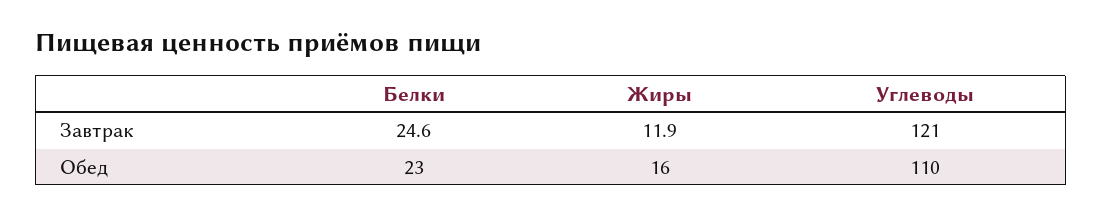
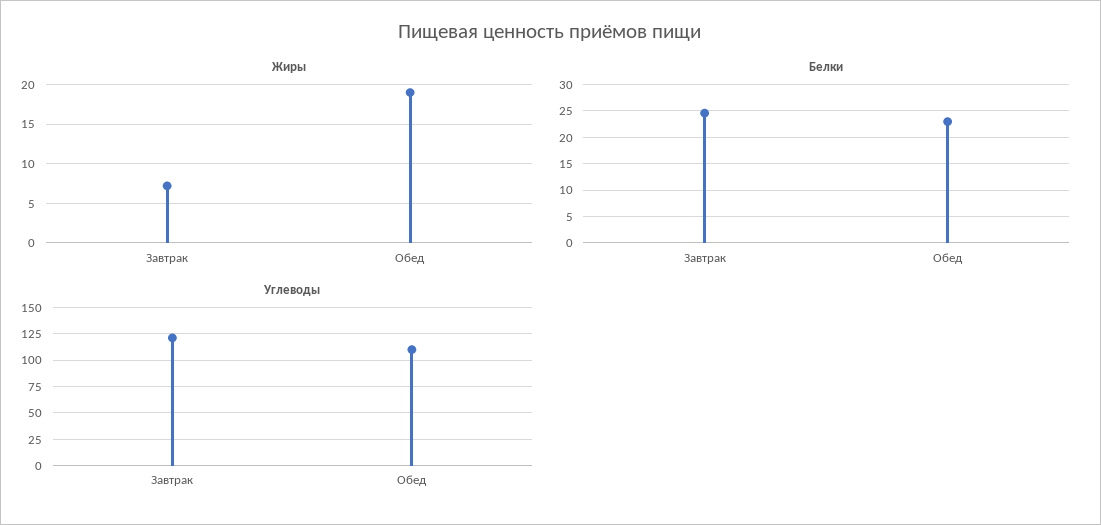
  {
    "Белки": {
      "Завтрак": 24.6,
      "Обед": 23
    },
    "Жиры": {
-     "Завтрак": 11.9,
+     "Завтрак": 7,
-     "Обед": 16
+     "Обед": 19
    },
    "Углеводы": {
      "Завтрак": 121,
      "Обед": 110
    }
  }

